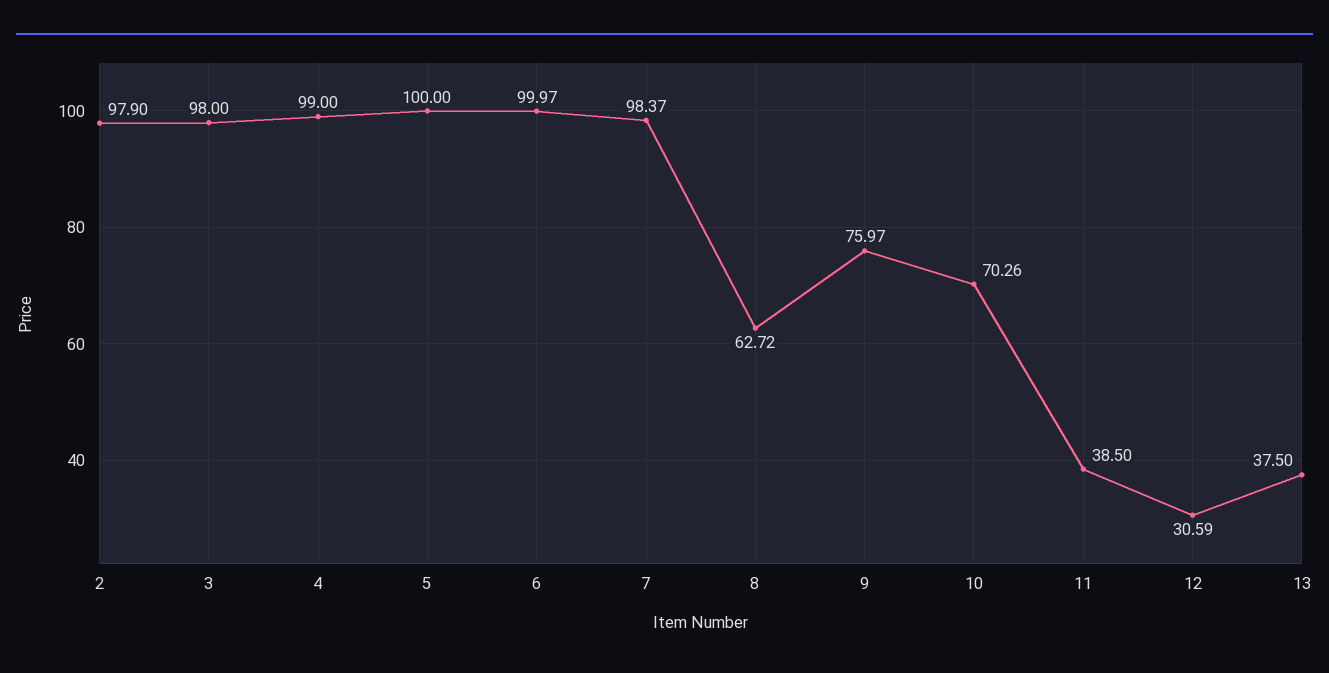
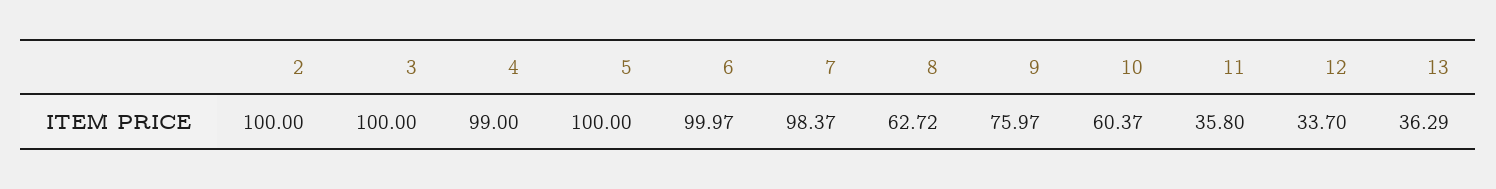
  {
-   "2": 97.9,
+   "2": 100,
-   "3": 98,
+   "3": 100,
    "4": 99,
    "5": 100,
    "6": 99.97,
    "7": 98.37,
    "8": 62.72,
    "9": 75.97,
-   "10": 70.26,
+   "10": 60.37,
-   "11": 38.5,
+   "11": 35.8,
-   "12": 30.59,
+   "12": 33.7,
-   "13": 37.5
+   "13": 36.29
  }

